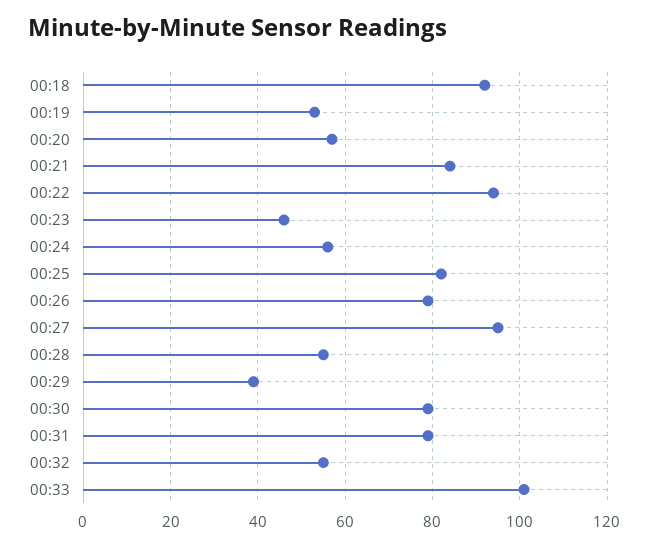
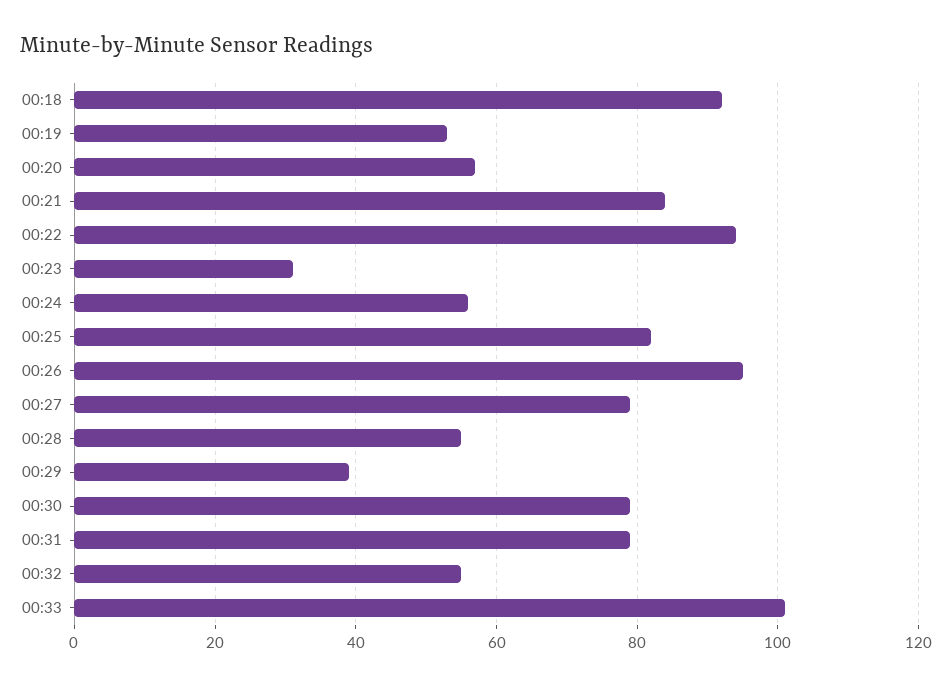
  {
    "00:18": 90,
    "00:19": 55,
    "00:20": 55,
    "00:21": 85,
    "00:22": 95,
-   "00:23": 45,
+   "00:23": 30,
    "00:24": 55,
    "00:25": 80,
-   "00:26": 80,
+   "00:26": 95,
-   "00:27": 95,
+   "00:27": 80,
    "00:28": 55,
    "00:29": 40,
    "00:30": 80,
    "00:31": 80,
    "00:32": 55,
    "00:33": 100
  }

